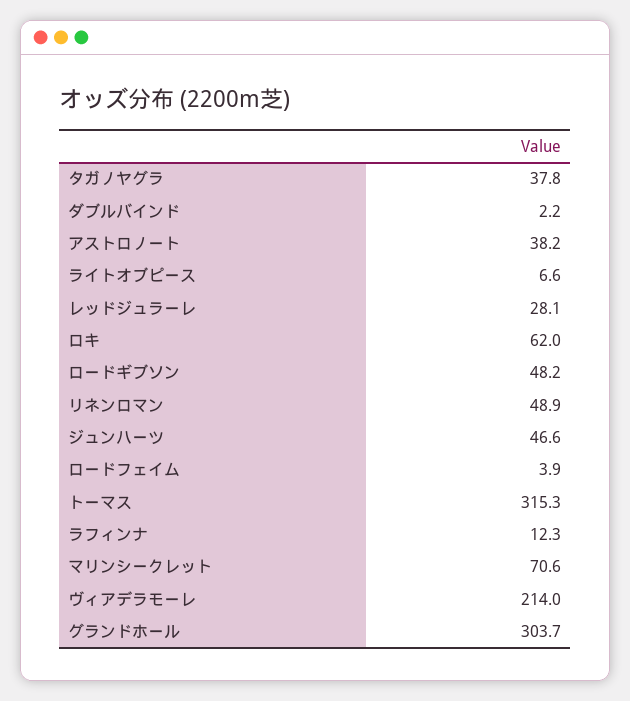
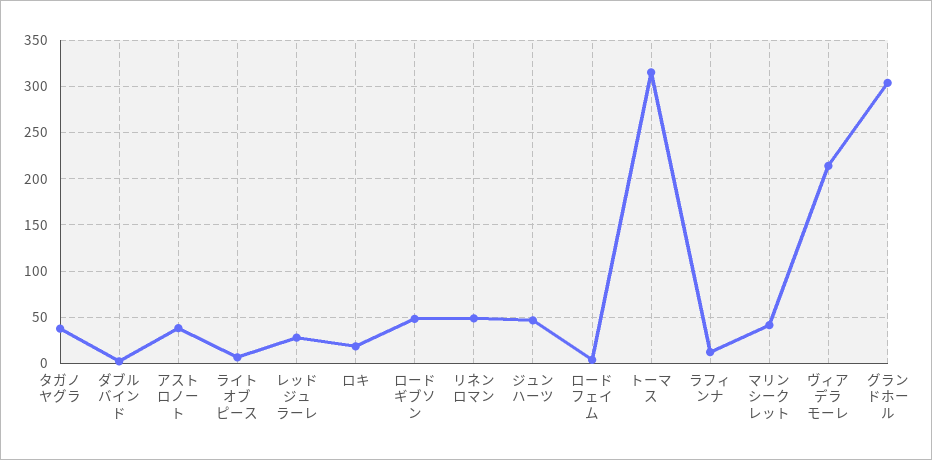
  {
    "タガノヤグラ": 37.8,
    "ダブルバインド": 2.2,
    "アストロノート": 38.2,
    "ライトオブピース": 6.6,
    "レッドジュラーレ": 28.1,
-   "ロキ": 62,
+   "ロキ": 20,
    "ロードギブソン": 48.2,
    "リネンロマン": 48.9,
    "ジュンハーツ": 46.6,
    "ロードフェイム": 3.9,
    "トーマス": 315.3,
    "ラフィンナ": 12.3,
-   "マリンシークレット": 70.6,
+   "マリンシークレット": 40,
    "ヴィアデラモーレ": 214,
    "グランドホール": 303.7
  }

